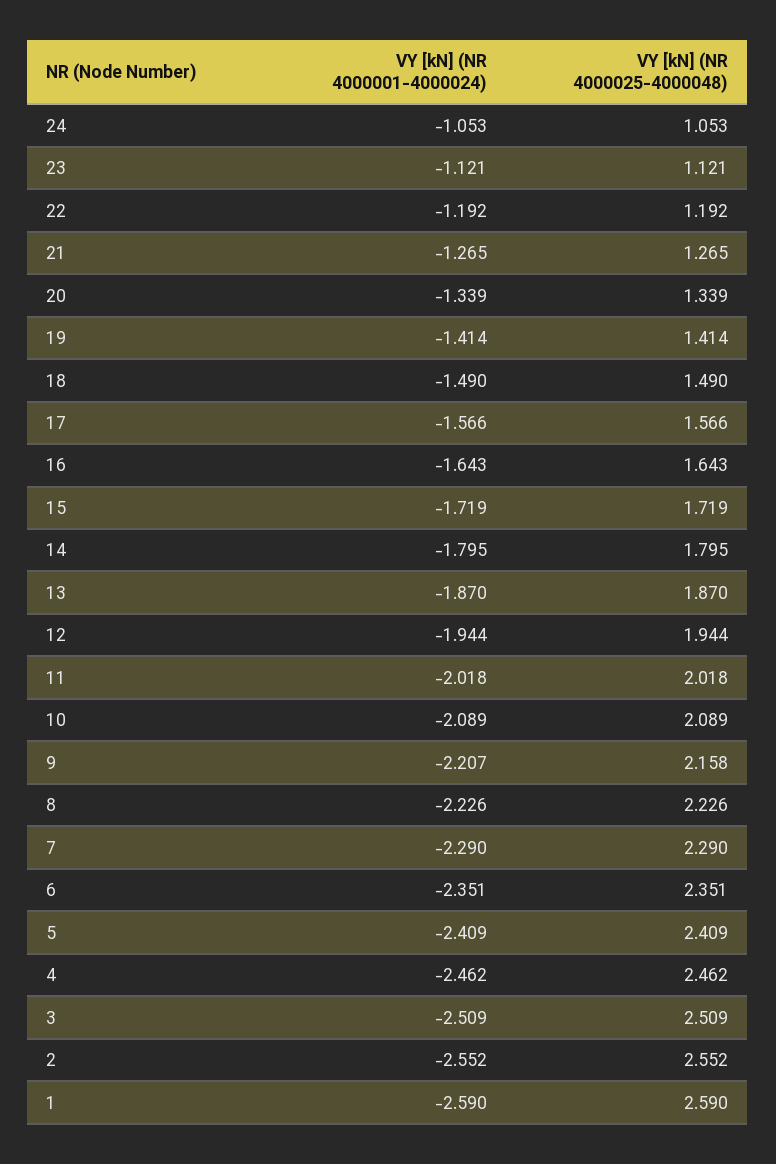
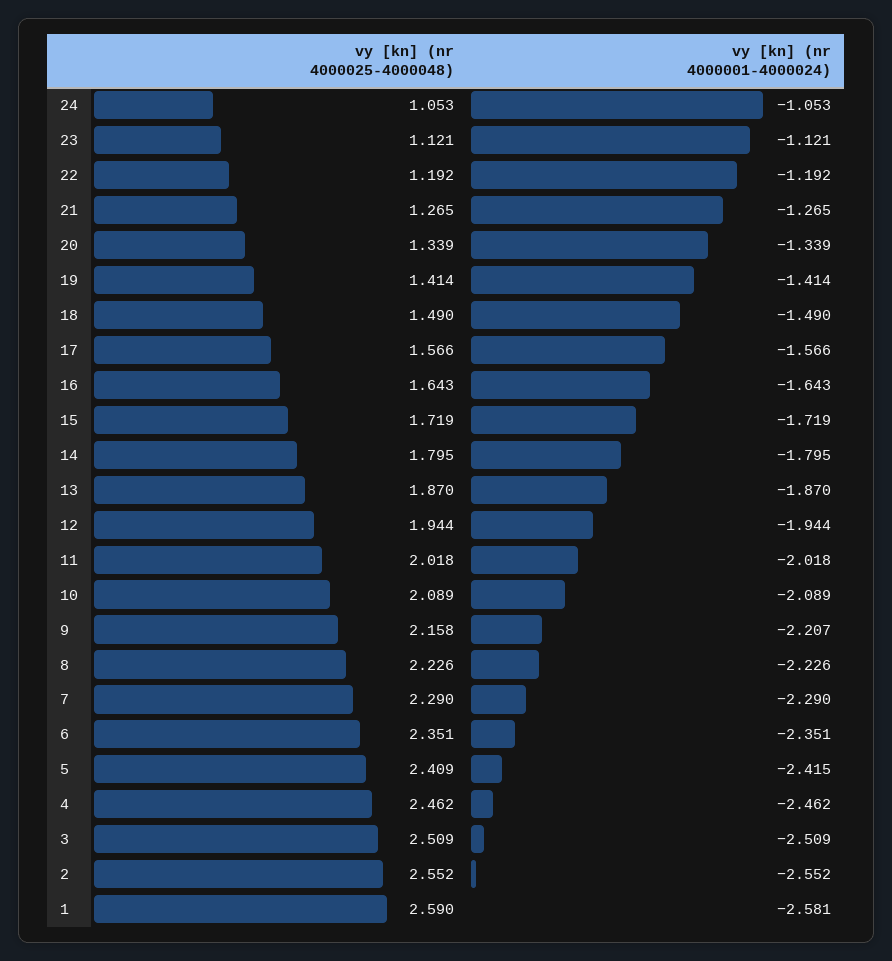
  {
    "VY [kN] (NR 4000001-4000024)": {
      "24": -1.053,
      "23": -1.121,
      "22": -1.192,
      "21": -1.265,
      "20": -1.339,
      "19": -1.414,
      "18": -1.49,
      "17": -1.566,
      "16": -1.643,
      "15": -1.719,
      "14": -1.795,
      "13": -1.87,
      "12": -1.944,
      "11": -2.018,
      "10": -2.089,
      "9": -2.207,
      "8": -2.226,
      "7": -2.29,
      "6": -2.351,
-     "5": -2.409,
+     "5": -2.415,
      "4": -2.462,
      "3": -2.509,
      "2": -2.552,
-     "1": -2.59
+     "1": -2.581
    },
    "VY [kN] (NR 4000025-4000048)": {
      "24": 1.053,
      "23": 1.121,
      "22": 1.192,
      "21": 1.265,
      "20": 1.339,
      "19": 1.414,
      "18": 1.49,
      "17": 1.566,
      "16": 1.643,
      "15": 1.719,
      "14": 1.795,
      "13": 1.87,
      "12": 1.944,
      "11": 2.018,
      "10": 2.089,
      "9": 2.158,
      "8": 2.226,
      "7": 2.29,
      "6": 2.351,
      "5": 2.409,
      "4": 2.462,
      "3": 2.509,
      "2": 2.552,
      "1": 2.59
    }
  }

